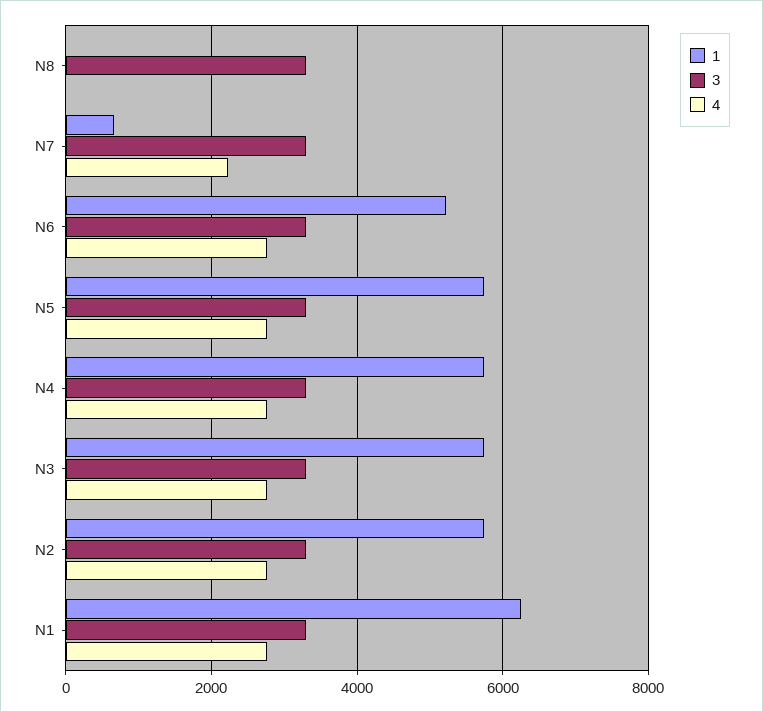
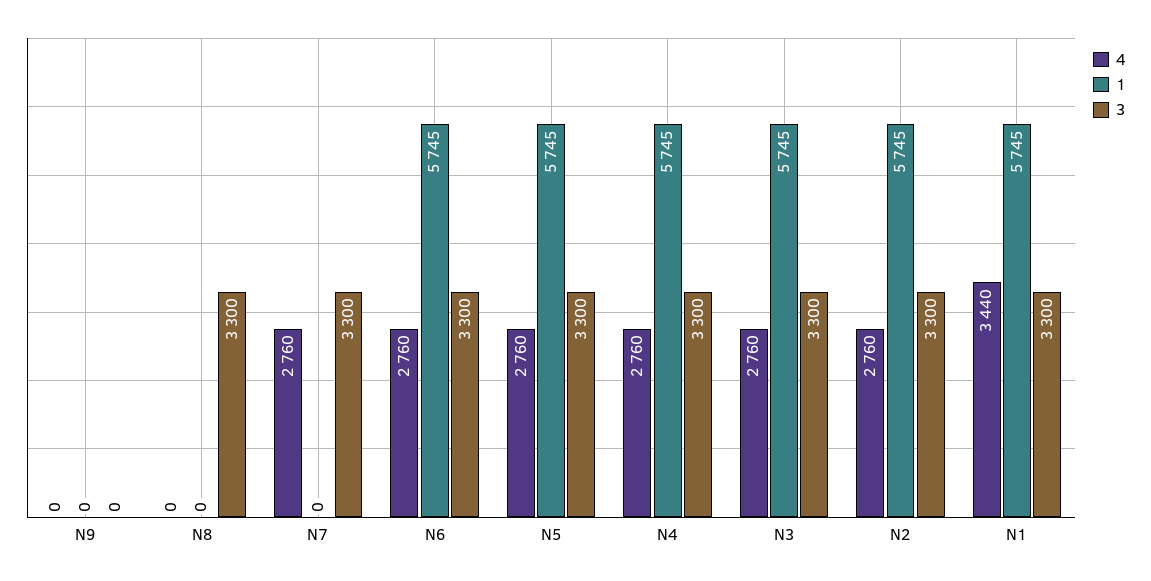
  {
    "1": {
      "N8": 0,
-     "N7": 600,
+     "N7": 0,
-     "N6": 5200,
+     "N6": 5745,
      "N5": 5745,
      "N4": 5745,
      "N3": 5745,
      "N2": 5745,
-     "N1": 6200
+     "N1": 5745,
+     "N9": 0
    },
    "3": {
      "N8": 3300,
      "N7": 3300,
      "N6": 3300,
      "N5": 3300,
      "N4": 3300,
      "N3": 3300,
      "N2": 3300,
-     "N1": 3300
+     "N1": 3300,
+     "N9": 0
    },
    "4": {
      "N8": 0,
-     "N7": 2200,
+     "N7": 2760,
      "N6": 2760,
      "N5": 2760,
      "N4": 2760,
      "N3": 2760,
      "N2": 2760,
-     "N1": 2800
+     "N1": 3440,
+     "N9": 0
    }
  }

